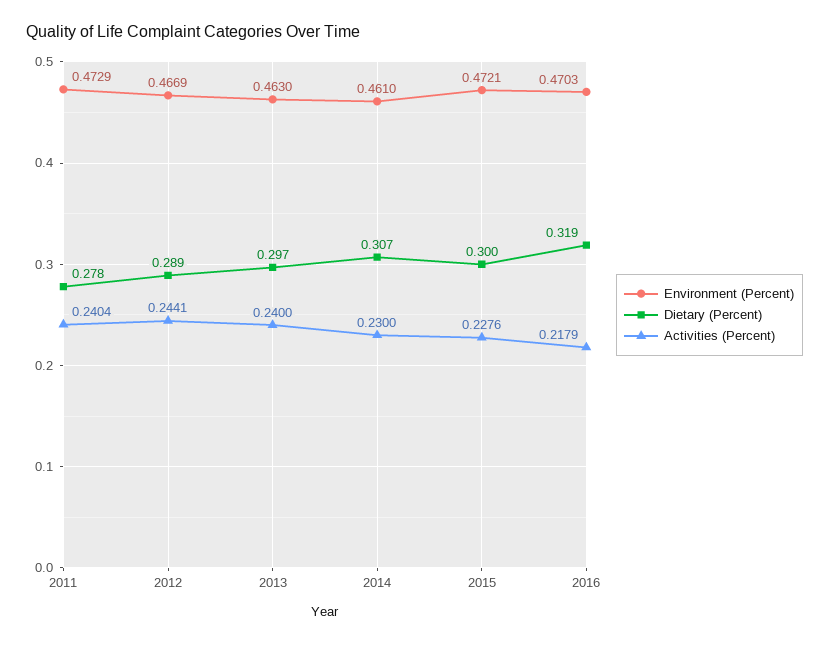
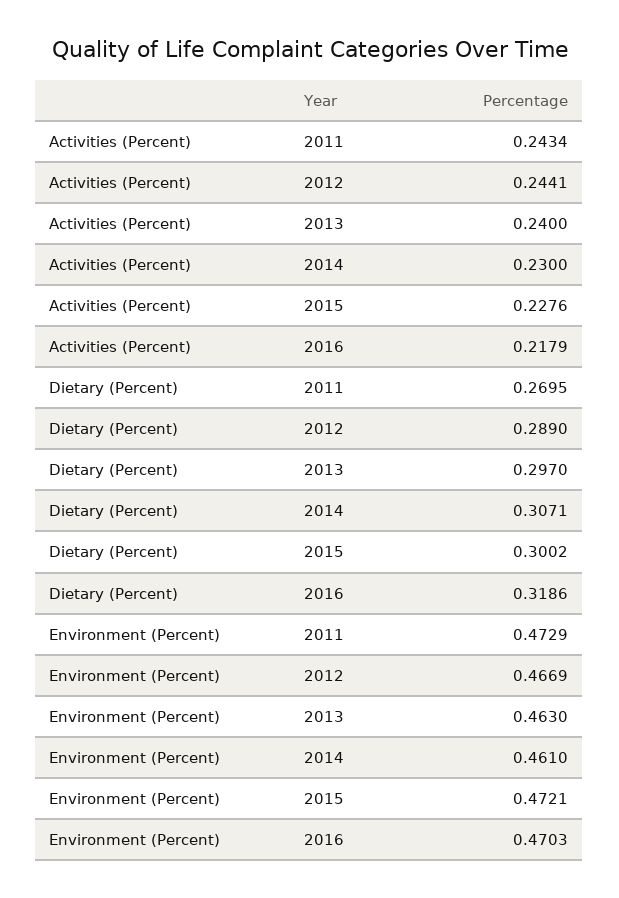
  {
    "Environment (Percent)": {
      "2011": 0.4729,
      "2012": 0.4669,
      "2013": 0.463,
      "2014": 0.461,
      "2015": 0.4721,
      "2016": 0.4703
    },
    "Dietary (Percent)": {
-     "2011": 0.278,
+     "2011": 0.2695,
      "2012": 0.289,
      "2013": 0.297,
      "2014": 0.3071,
      "2015": 0.3002,
      "2016": 0.3186
    },
    "Activities (Percent)": {
-     "2011": 0.2404,
+     "2011": 0.2434,
      "2012": 0.2441,
      "2013": 0.24,
      "2014": 0.23,
      "2015": 0.2276,
      "2016": 0.2179
    }
  }

